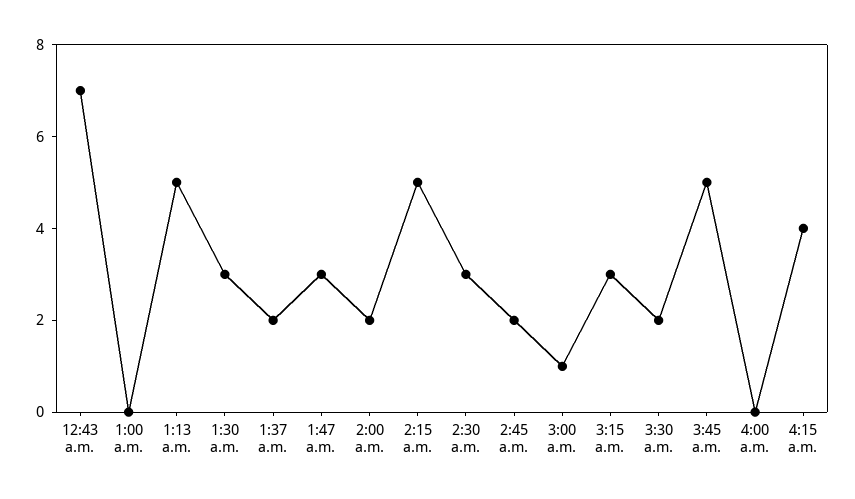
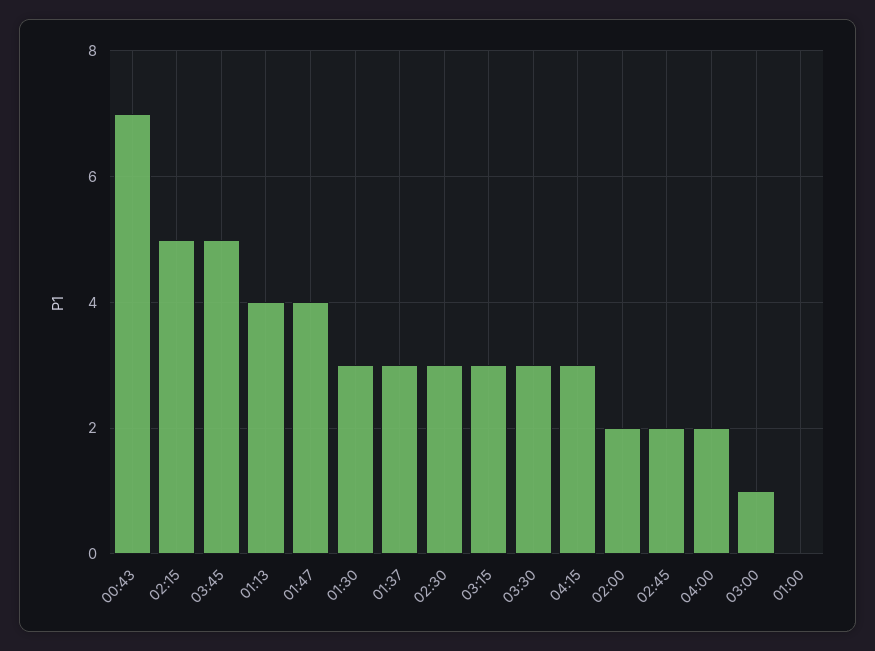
  {
    "12:43 a.m.": 7,
    "1:00 a.m.": 0,
-   "1:13 a.m.": 5,
+   "1:13 a.m.": 4,
    "1:30 a.m.": 3,
-   "1:37 a.m.": 2,
+   "1:37 a.m.": 3,
-   "1:47 a.m.": 3,
+   "1:47 a.m.": 4,
    "2:00 a.m.": 2,
    "2:15 a.m.": 5,
    "2:30 a.m.": 3,
    "2:45 a.m.": 2,
    "3:00 a.m.": 1,
    "3:15 a.m.": 3,
-   "3:30 a.m.": 2,
+   "3:30 a.m.": 3,
    "3:45 a.m.": 5,
-   "4:00 a.m.": 0,
+   "4:00 a.m.": 2,
-   "4:15 a.m.": 4
+   "4:15 a.m.": 3
  }

